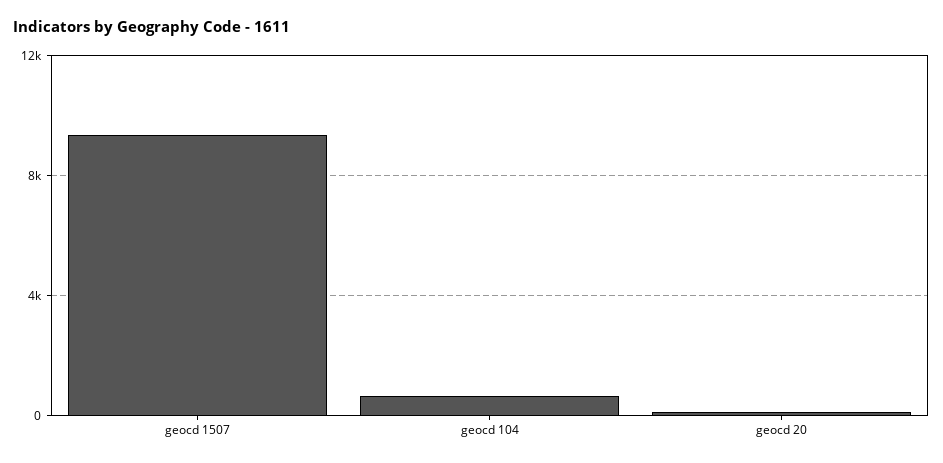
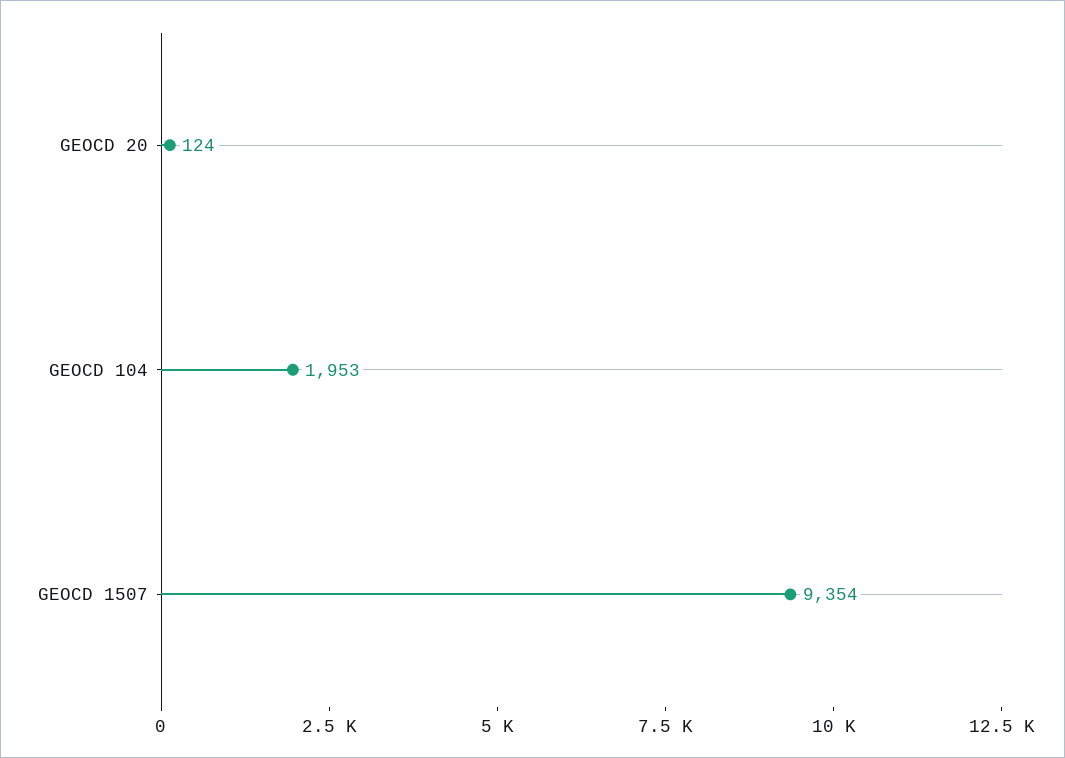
  {
    "geocd 1507": 9354,
-   "geocd 104": 500,
+   "geocd 104": 1953,
    "geocd 20": 124
  }

